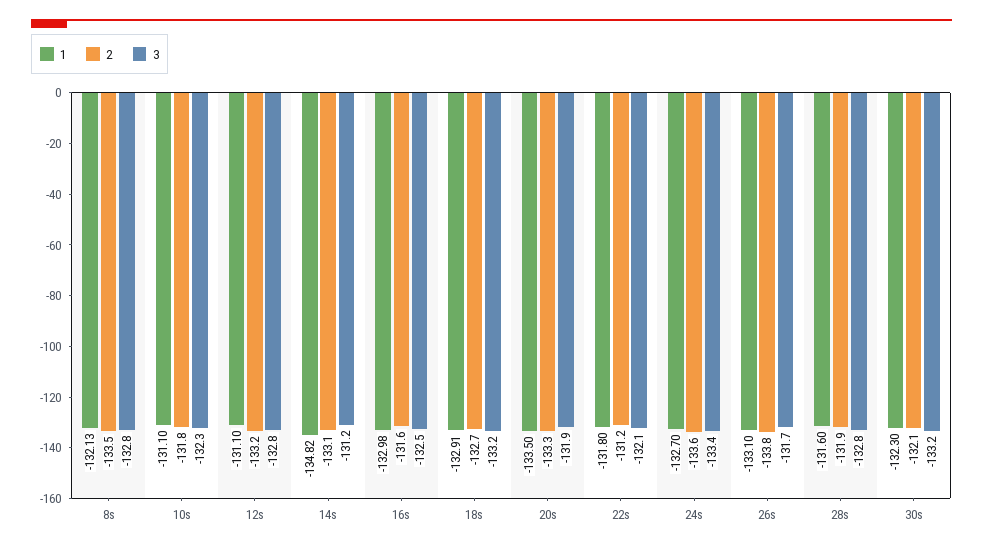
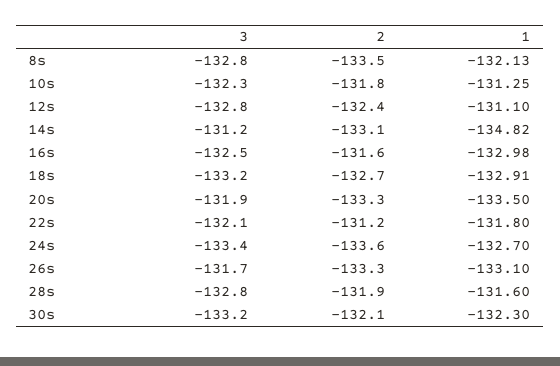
  {
    "1": {
      "8s": -132.13,
-     "10s": -131.1,
+     "10s": -131.25,
      "12s": -131.1,
      "14s": -134.82,
      "16s": -132.98,
      "18s": -132.91,
      "20s": -133.5,
      "22s": -131.8,
      "24s": -132.7,
      "26s": -133.1,
      "28s": -131.6,
      "30s": -132.3
    },
    "2": {
      "8s": -133.5,
      "10s": -131.8,
-     "12s": -133.2,
+     "12s": -132.4,
      "14s": -133.1,
      "16s": -131.6,
      "18s": -132.7,
      "20s": -133.3,
      "22s": -131.2,
      "24s": -133.6,
-     "26s": -133.8,
+     "26s": -133.3,
      "28s": -131.9,
      "30s": -132.1
    },
    "3": {
      "8s": -132.8,
      "10s": -132.3,
      "12s": -132.8,
      "14s": -131.2,
      "16s": -132.5,
      "18s": -133.2,
      "20s": -131.9,
      "22s": -132.1,
      "24s": -133.4,
      "26s": -131.7,
      "28s": -132.8,
      "30s": -133.2
    }
  }

